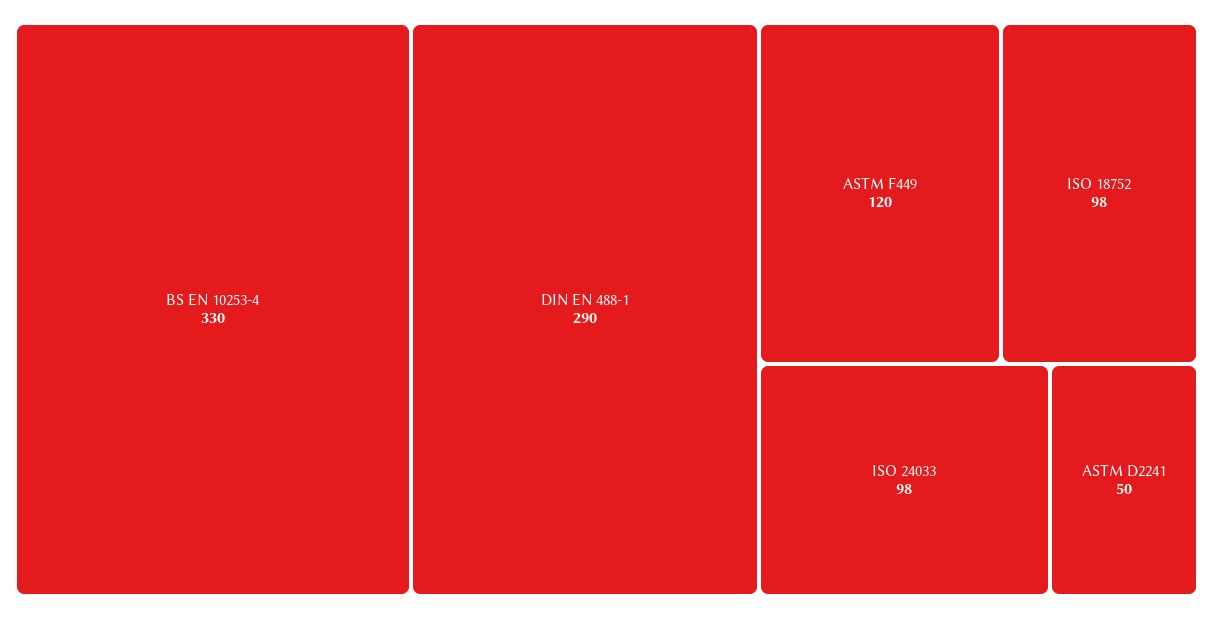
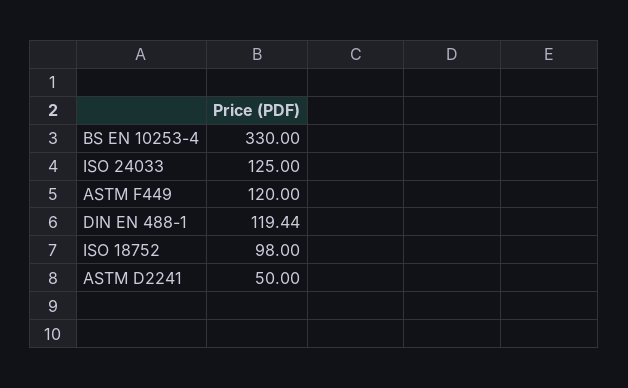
  {
    "BS EN 10253-4": 330,
-   "DIN EN 488-1": 290,
+   "DIN EN 488-1": 119.44,
    "ASTM F449": 120,
    "ISO 18752": 98,
-   "ISO 24033": 98,
+   "ISO 24033": 125,
    "ASTM D2241": 50
  }

